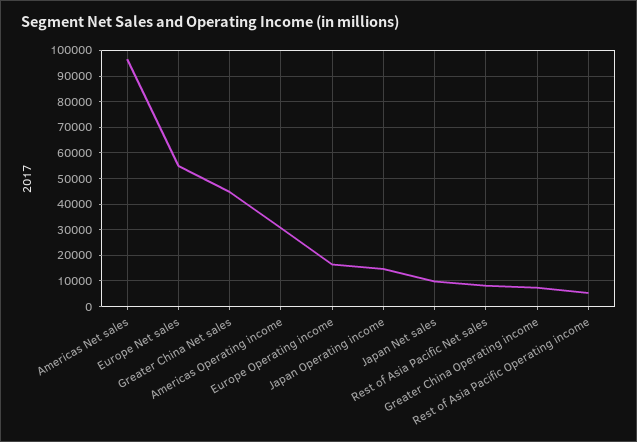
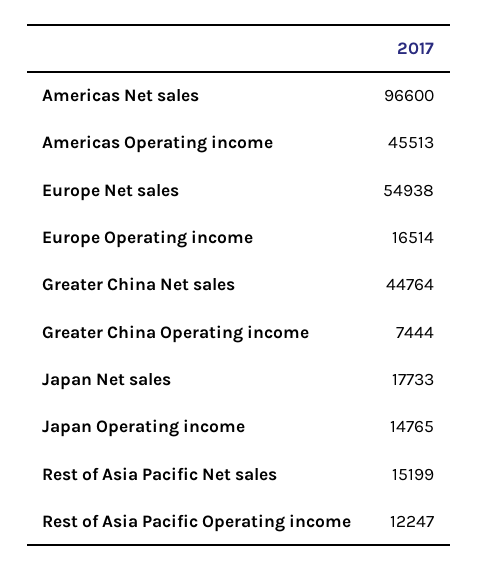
  {
    "Americas Net sales": 96600,
    "Europe Net sales": 54938,
    "Greater China Net sales": 44764,
-   "Americas Operating income": 30000,
+   "Americas Operating income": 45513,
    "Europe Operating income": 16514,
    "Japan Operating income": 14765,
-   "Japan Net sales": 10000,
+   "Japan Net sales": 17733,
-   "Rest of Asia Pacific Net sales": 7500,
+   "Rest of Asia Pacific Net sales": 15199,
    "Greater China Operating income": 7444,
-   "Rest of Asia Pacific Operating income": 5000
+   "Rest of Asia Pacific Operating income": 12247
  }

